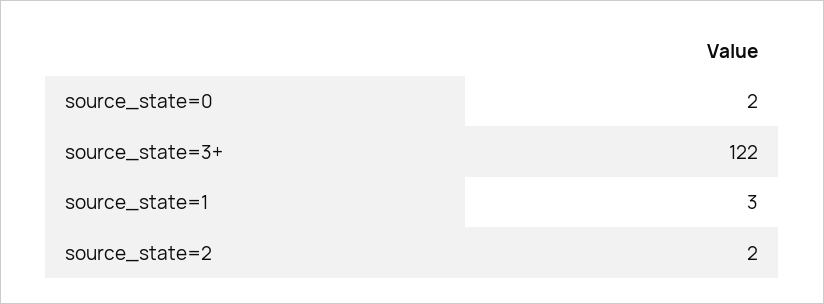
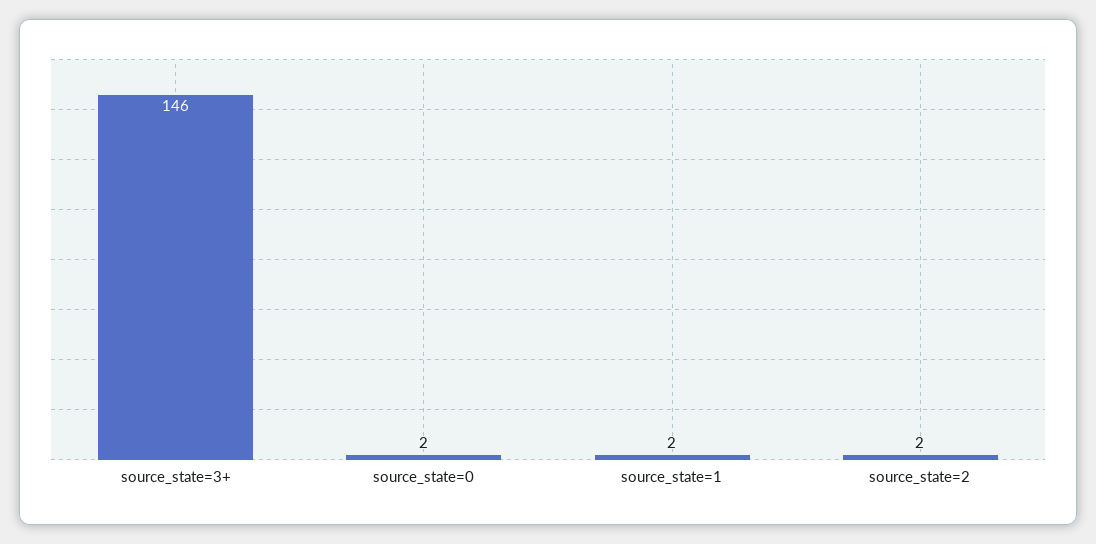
  {
    "source_state=0": 2,
-   "source_state=3+": 122,
+   "source_state=3+": 146,
-   "source_state=1": 3,
+   "source_state=1": 2,
    "source_state=2": 2
  }

